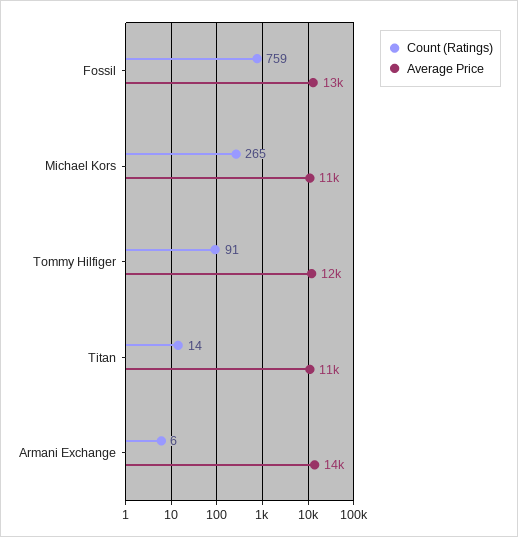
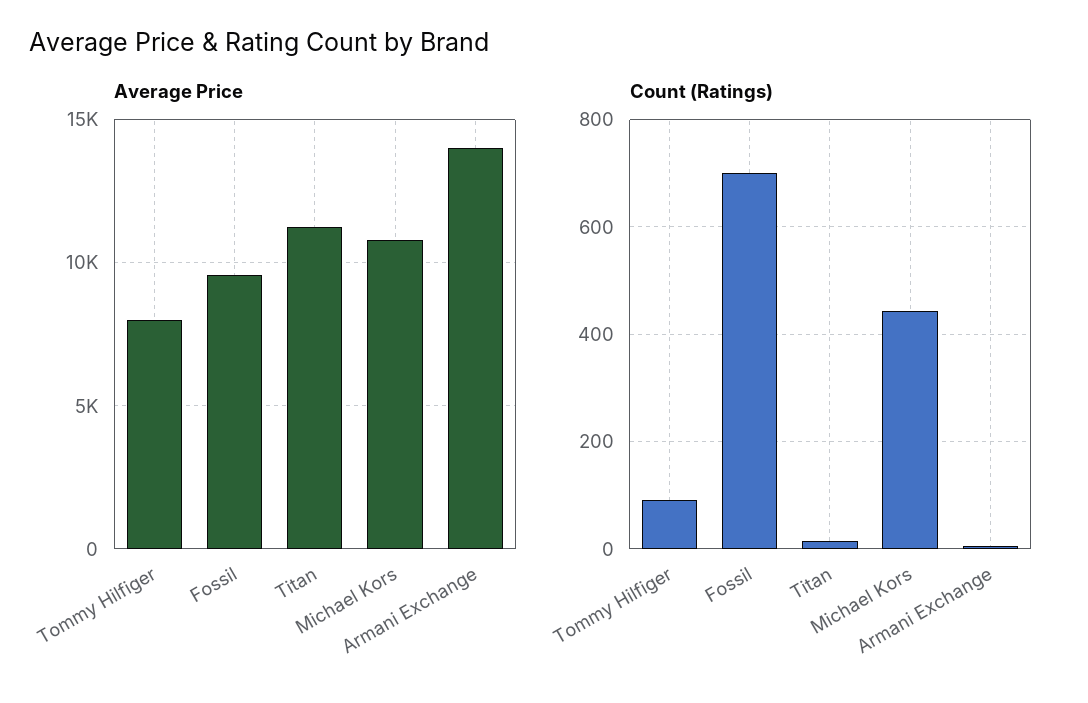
  {
    "Count (Ratings)": {
-     "Fossil": 759,
+     "Fossil": 700,
-     "Michael Kors": 265,
+     "Michael Kors": 440,
      "Tommy Hilfiger": 91,
      "Titan": 14,
      "Armani Exchange": 6
    },
    "Average Price": {
-     "Fossil": 13000,
+     "Fossil": 9500,
      "Michael Kors": 11000,
-     "Tommy Hilfiger": 12000,
+     "Tommy Hilfiger": 8000,
      "Titan": 11000,
      "Armani Exchange": 14000
    }
  }

